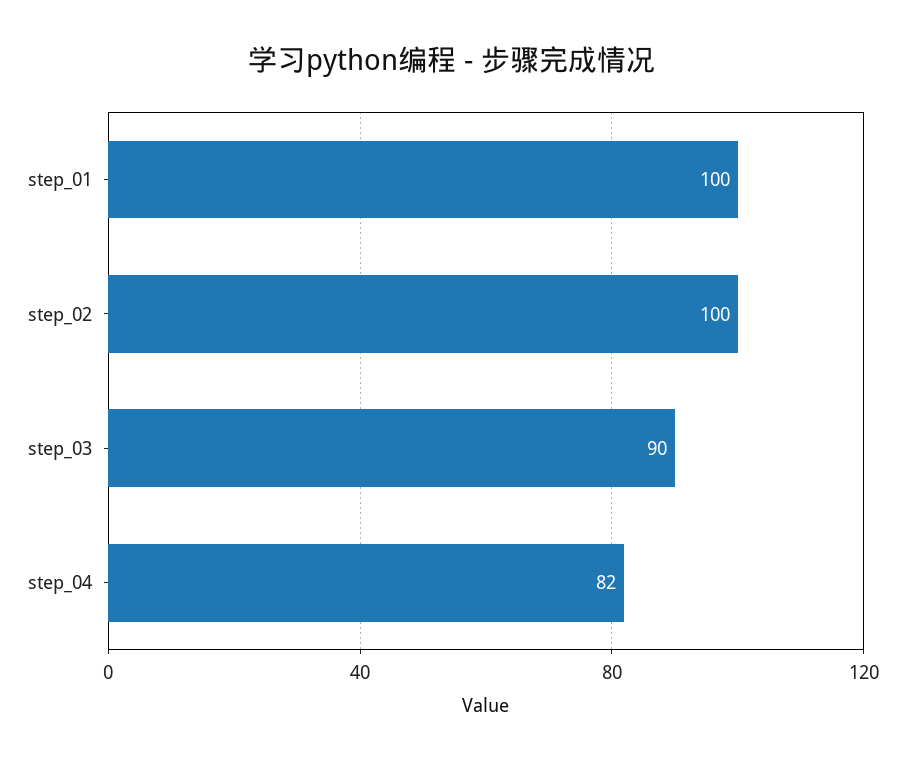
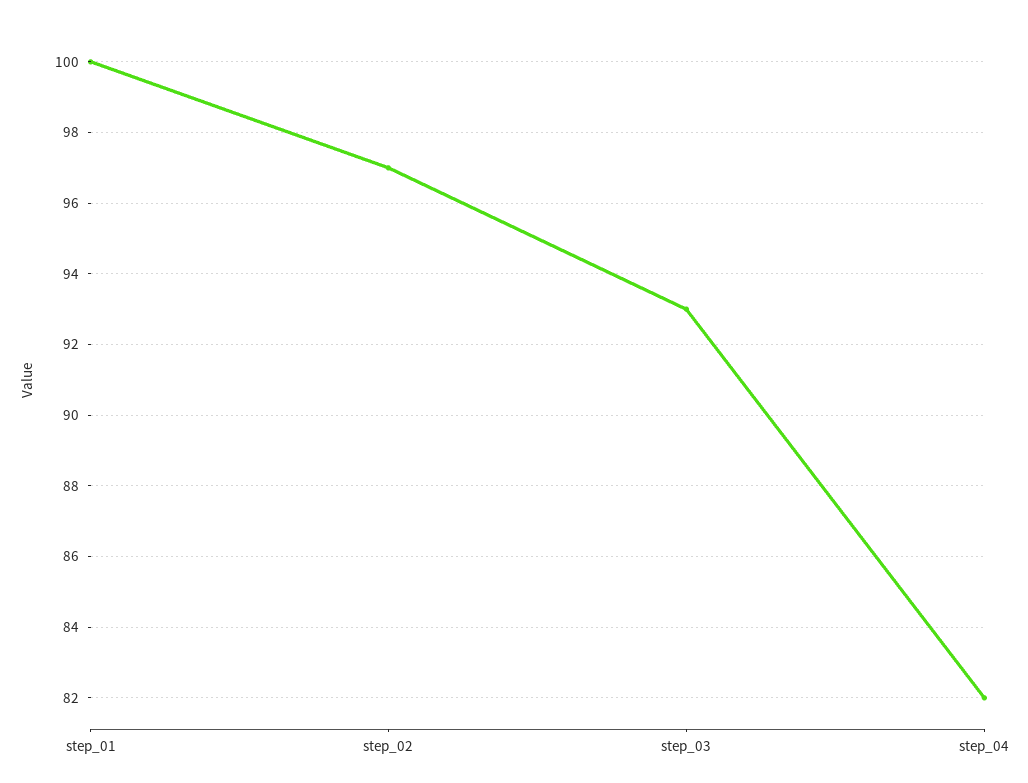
  {
    "step_01": 100,
-   "step_02": 100,
+   "step_02": 97,
-   "step_03": 90,
+   "step_03": 93,
    "step_04": 82
  }

